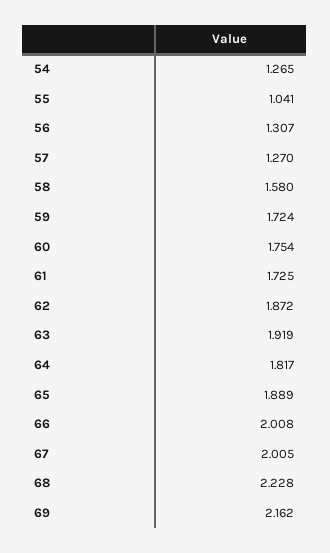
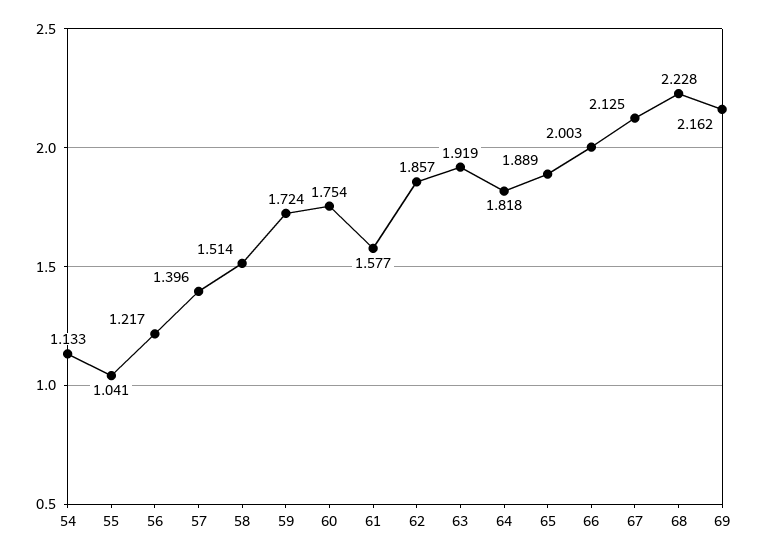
  {
-   "54": 1.265,
+   "54": 1.133,
    "55": 1.041,
-   "56": 1.307,
+   "56": 1.217,
-   "57": 1.27,
+   "57": 1.396,
-   "58": 1.58,
+   "58": 1.514,
    "59": 1.724,
    "60": 1.754,
-   "61": 1.725,
+   "61": 1.577,
-   "62": 1.872,
+   "62": 1.857,
    "63": 1.919,
-   "64": 1.817,
+   "64": 1.818,
    "65": 1.889,
-   "66": 2.008,
+   "66": 2.003,
-   "67": 2.005,
+   "67": 2.125,
    "68": 2.228,
    "69": 2.162
  }

